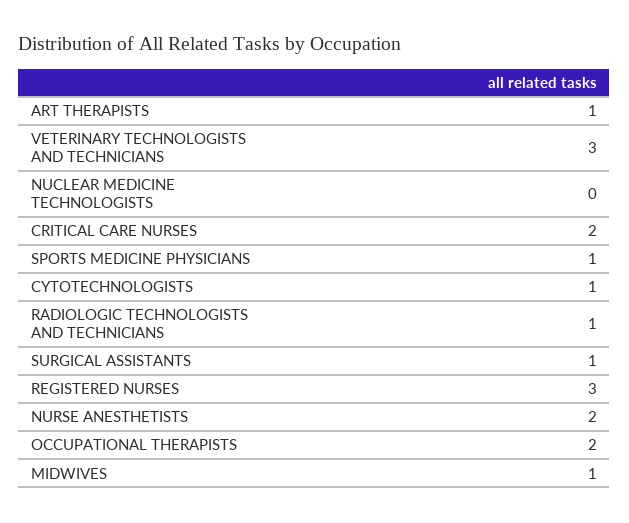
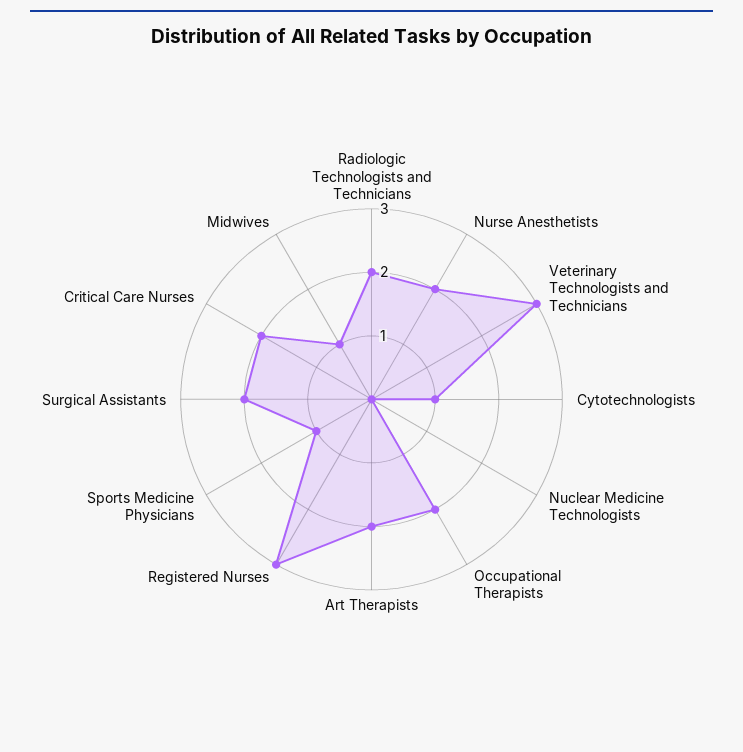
  {
-   "ART THERAPISTS": 1,
+   "ART THERAPISTS": 2,
    "VETERINARY TECHNOLOGISTS AND TECHNICIANS": 3,
    "NUCLEAR MEDICINE TECHNOLOGISTS": 0,
    "CRITICAL CARE NURSES": 2,
    "SPORTS MEDICINE PHYSICIANS": 1,
    "CYTOTECHNOLOGISTS": 1,
-   "RADIOLOGIC TECHNOLOGISTS AND TECHNICIANS": 1,
+   "RADIOLOGIC TECHNOLOGISTS AND TECHNICIANS": 2,
-   "SURGICAL ASSISTANTS": 1,
+   "SURGICAL ASSISTANTS": 2,
    "REGISTERED NURSES": 3,
    "NURSE ANESTHETISTS": 2,
    "OCCUPATIONAL THERAPISTS": 2,
    "MIDWIVES": 1
  }

